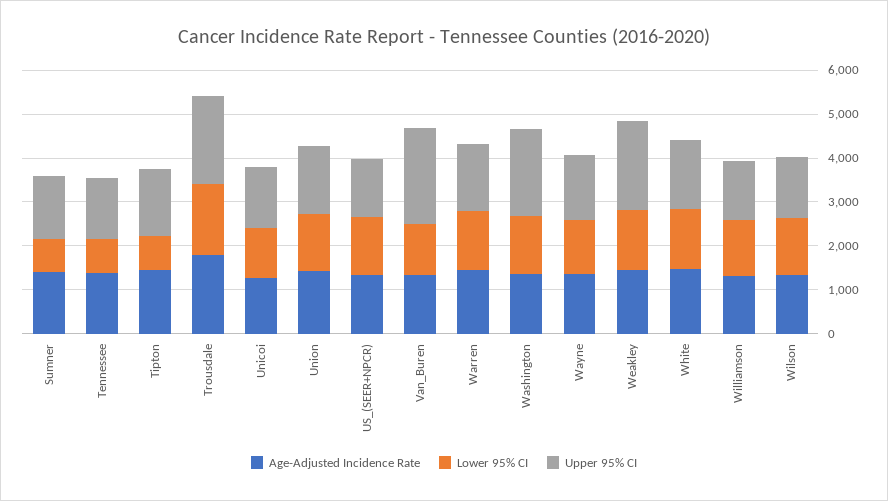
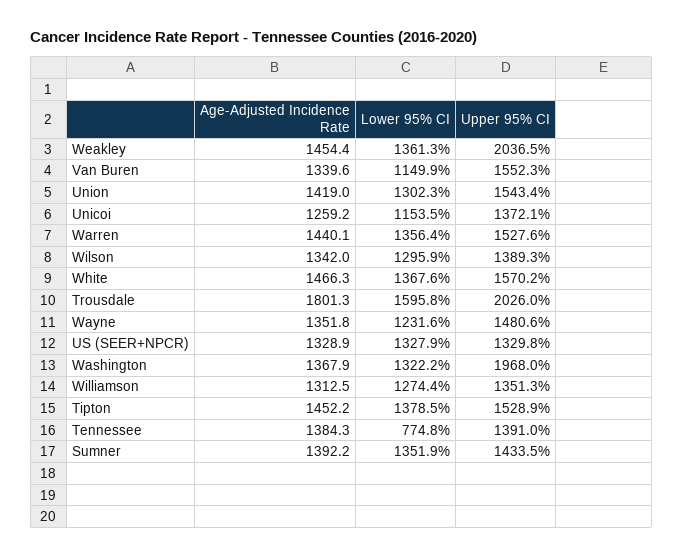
  {
    "Age-Adjusted Incidence Rate": {
      "Sumner": 1392.2,
      "Tennessee": 1384.3,
      "Tipton": 1452.2,
      "Trousdale": 1801.3,
      "Unicoi": 1259.2,
      "Union": 1419,
      "US_(SEER+NPCR)": 1328.9,
      "Van_Buren": 1339.6,
      "Warren": 1440.1,
      "Washington": 1367.9,
      "Wayne": 1351.8,
      "Weakley": 1454.4,
      "White": 1466.3,
      "Williamson": 1312.5,
      "Wilson": 1342
    },
    "Lower 95% CI": {
-     "Sumner": 800,
+     "Sumner": 1351.9,
      "Tennessee": 774.8,
-     "Tipton": 800,
+     "Tipton": 1378.5,
      "Trousdale": 1595.8,
      "Unicoi": 1153.5,
      "Union": 1302.3,
      "US_(SEER+NPCR)": 1327.9,
      "Van_Buren": 1149.9,
      "Warren": 1356.4,
      "Washington": 1322.2,
      "Wayne": 1231.6,
      "Weakley": 1361.3,
      "White": 1367.6,
      "Williamson": 1274.4,
      "Wilson": 1295.9
    },
    "Upper 95% CI": {
      "Sumner": 1433.5,
      "Tennessee": 1391,
      "Tipton": 1528.9,
      "Trousdale": 2026,
      "Unicoi": 1372.1,
      "Union": 1543.4,
      "US_(SEER+NPCR)": 1329.8,
-     "Van_Buren": 2200,
+     "Van_Buren": 1552.3,
      "Warren": 1527.6,
      "Washington": 1968,
      "Wayne": 1480.6,
      "Weakley": 2036.5,
      "White": 1570.2,
      "Williamson": 1351.3,
      "Wilson": 1389.3
    }
  }

